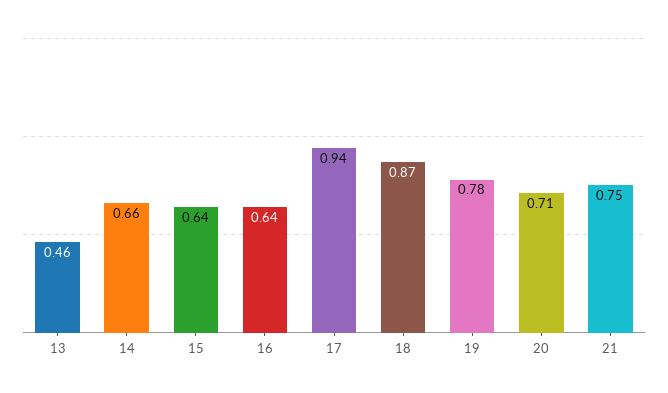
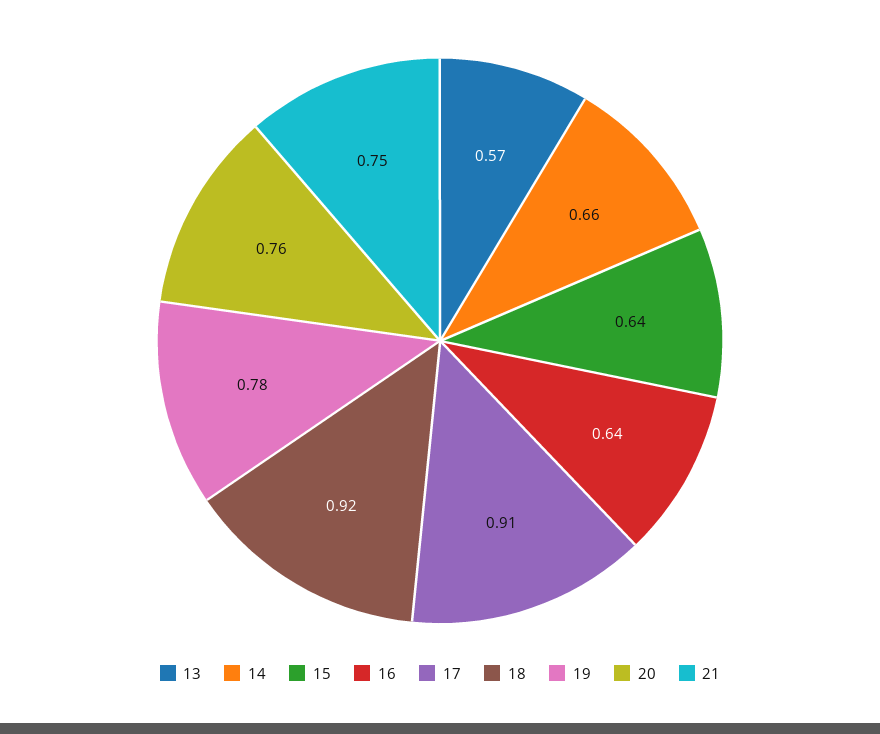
  {
-   "13": 0.46,
+   "13": 0.57,
    "14": 0.66,
    "15": 0.64,
    "16": 0.64,
-   "17": 0.94,
+   "17": 0.91,
-   "18": 0.87,
+   "18": 0.92,
    "19": 0.78,
-   "20": 0.71,
+   "20": 0.76,
    "21": 0.75
  }

